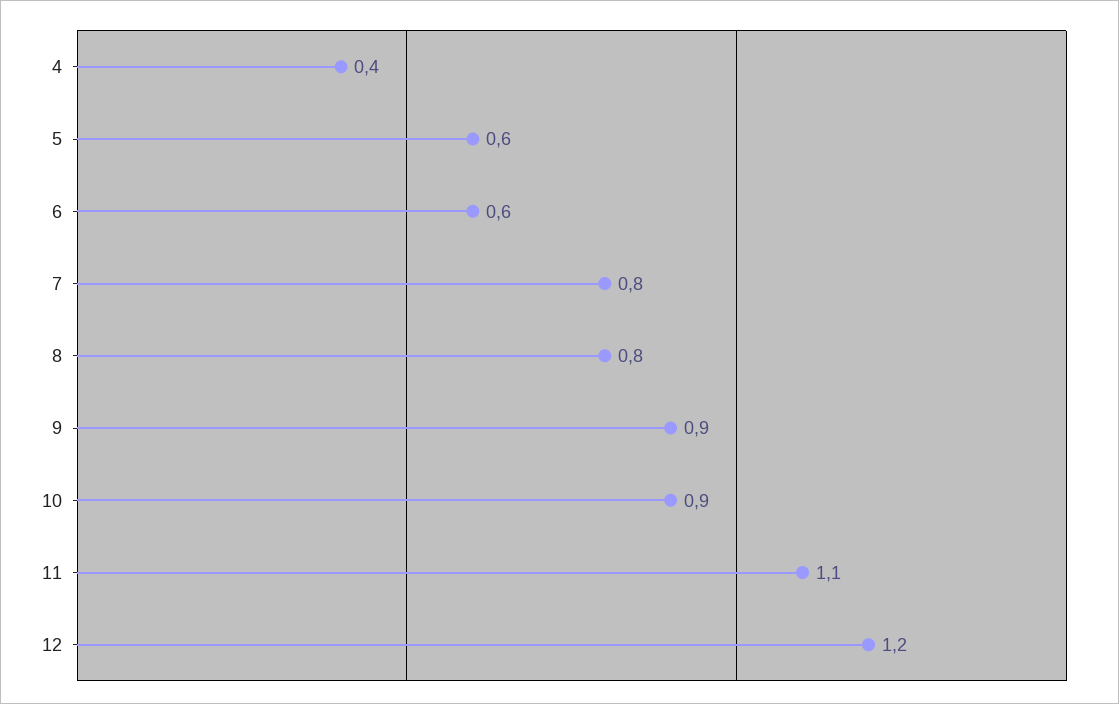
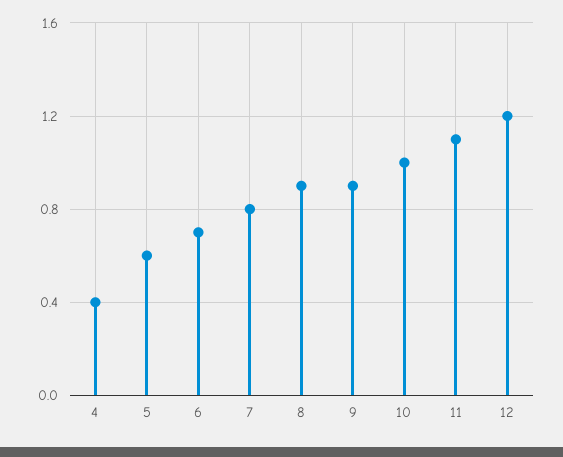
  {
    "4": 0.4,
    "5": 0.6,
-   "6": 0.6,
+   "6": 0.7,
    "7": 0.8,
-   "8": 0.8,
+   "8": 0.9,
    "9": 0.9,
-   "10": 0.9,
+   "10": 1,
    "11": 1.1,
    "12": 1.2
  }

